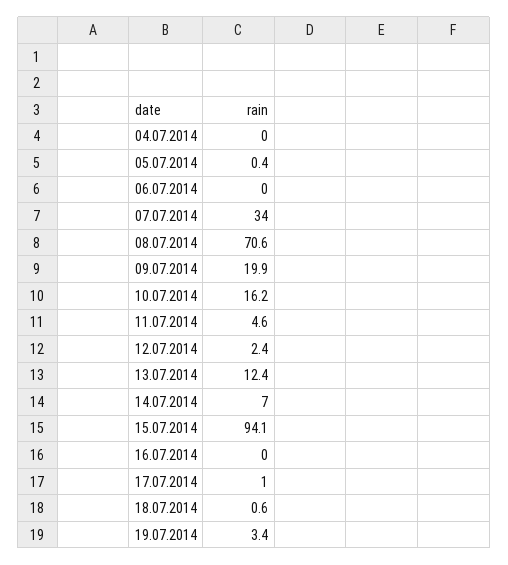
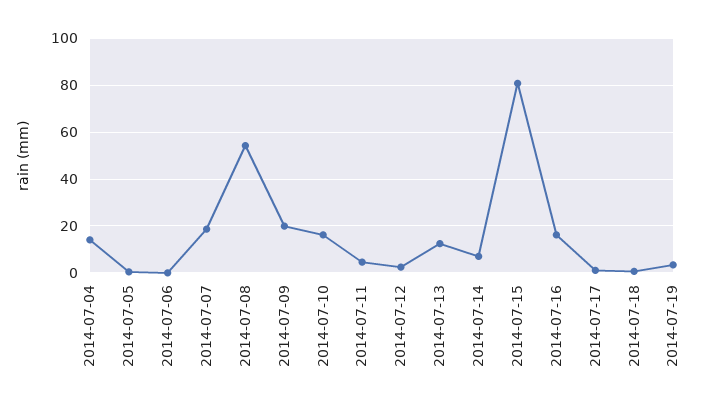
  {
-   "04.07.2014": 0,
+   "04.07.2014": 15,
    "05.07.2014": 0.4,
    "06.07.2014": 0,
-   "07.07.2014": 34,
+   "07.07.2014": 20,
-   "08.07.2014": 70.6,
+   "08.07.2014": 55,
    "09.07.2014": 19.9,
    "10.07.2014": 16.2,
    "11.07.2014": 4.6,
    "12.07.2014": 2.4,
    "13.07.2014": 12.4,
    "14.07.2014": 7,
-   "15.07.2014": 94.1,
+   "15.07.2014": 80,
-   "16.07.2014": 0,
+   "16.07.2014": 15,
    "17.07.2014": 1,
    "18.07.2014": 0.6,
    "19.07.2014": 3.4
  }

